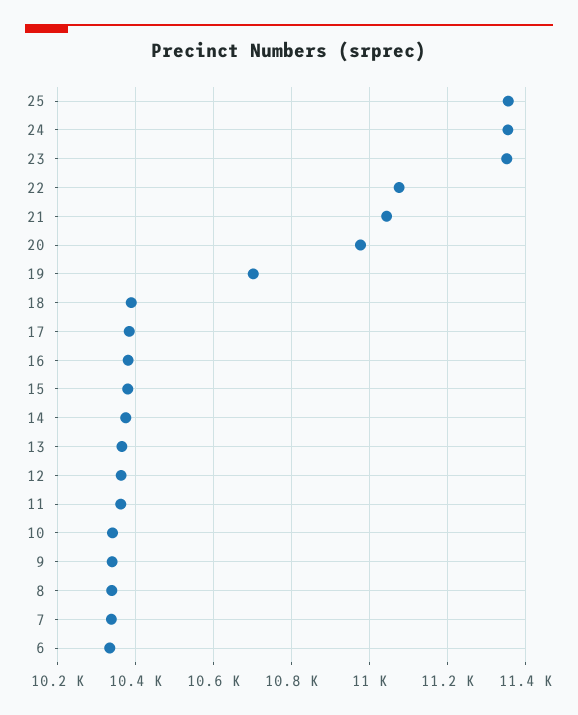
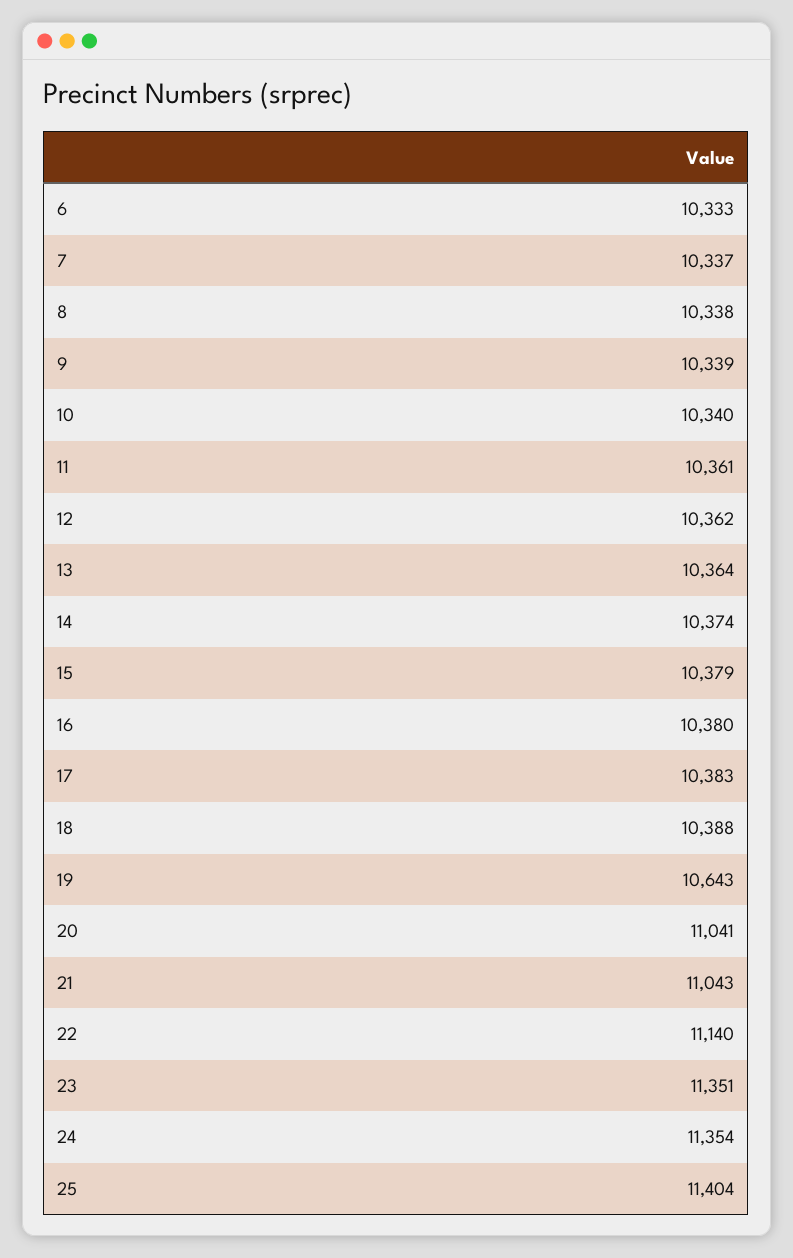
  {
-   "25": 11360,
+   "25": 11404,
    "24": 11354,
    "23": 11351,
-   "22": 11080,
+   "22": 11140,
    "21": 11043,
-   "20": 10980,
+   "20": 11041,
-   "19": 10700,
+   "19": 10643,
    "18": 10388,
    "17": 10383,
    "16": 10380,
    "15": 10379,
    "14": 10374,
    "13": 10364,
    "12": 10362,
    "11": 10361,
    "10": 10340,
    "9": 10339,
    "8": 10338,
    "7": 10337,
    "6": 10333
  }

